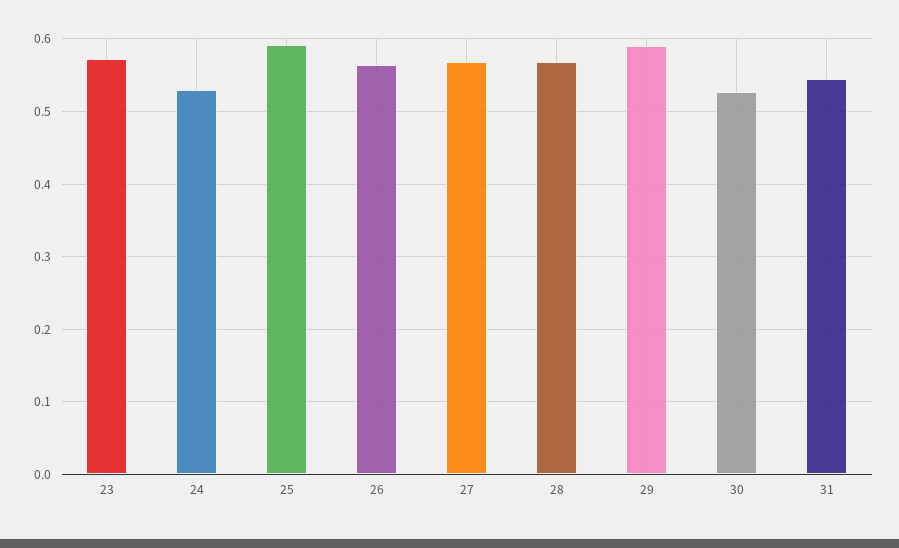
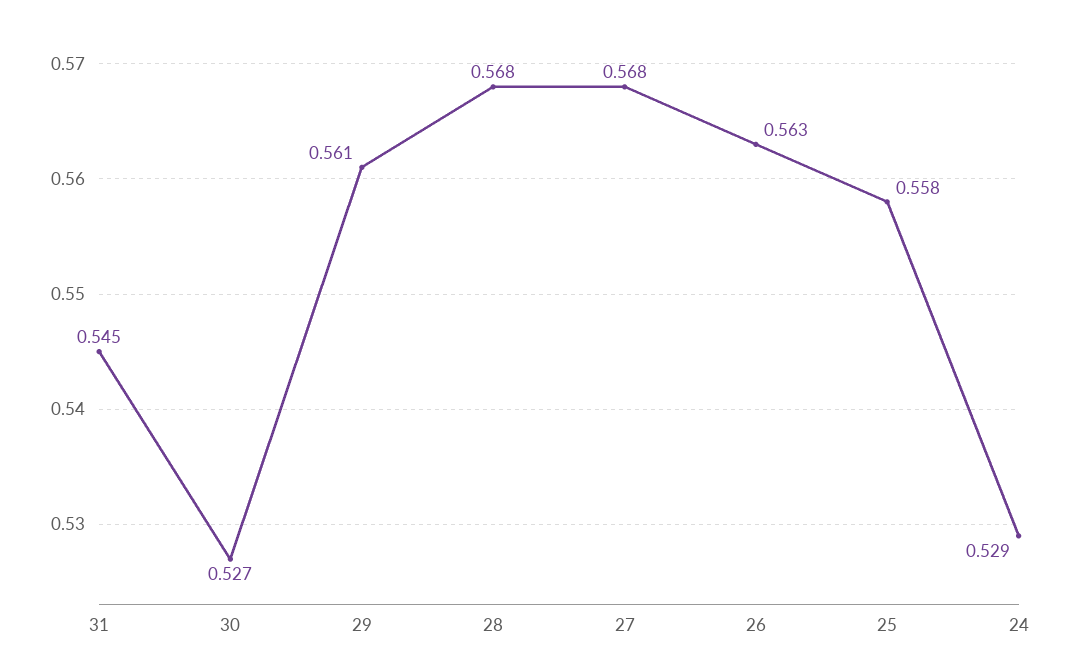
  {
-   "23": 0.57,
    "24": 0.529,
-   "25": 0.59,
+   "25": 0.558,
    "26": 0.563,
    "27": 0.568,
    "28": 0.568,
-   "29": 0.59,
+   "29": 0.561,
    "30": 0.527,
    "31": 0.545
  }

